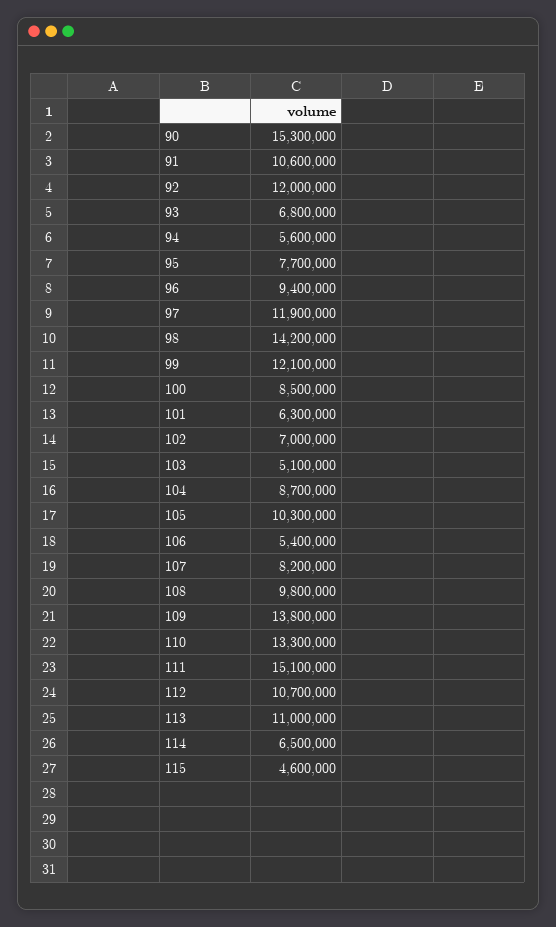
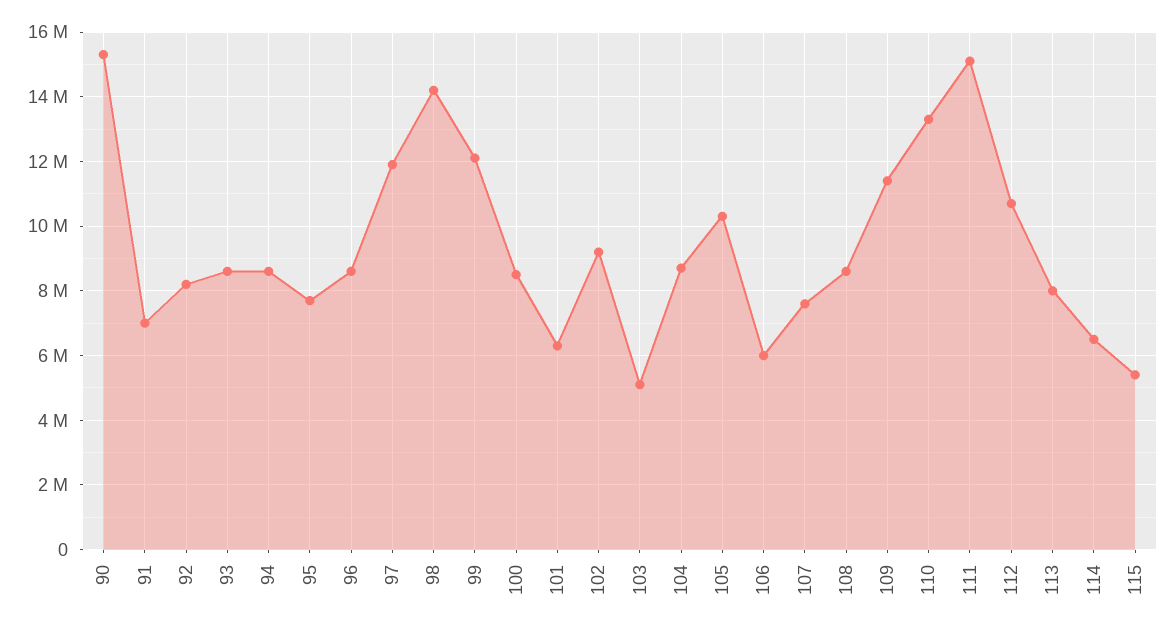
  {
    "90": 15300000,
-   "91": 10600000,
+   "91": 7000000,
-   "92": 12000000,
+   "92": 8200000,
-   "93": 6800000,
+   "93": 8600000,
-   "94": 5600000,
+   "94": 8600000,
    "95": 7700000,
-   "96": 9400000,
+   "96": 8600000,
    "97": 11900000,
    "98": 14200000,
    "99": 12100000,
    "100": 8500000,
    "101": 6300000,
-   "102": 7000000,
+   "102": 9200000,
    "103": 5100000,
    "104": 8700000,
    "105": 10300000,
-   "106": 5400000,
+   "106": 6000000,
-   "107": 8200000,
+   "107": 7600000,
-   "108": 9800000,
+   "108": 8600000,
-   "109": 13800000,
+   "109": 11400000,
    "110": 13300000,
    "111": 15100000,
    "112": 10700000,
-   "113": 11000000,
+   "113": 8000000,
    "114": 6500000,
-   "115": 4600000
+   "115": 5400000
  }

